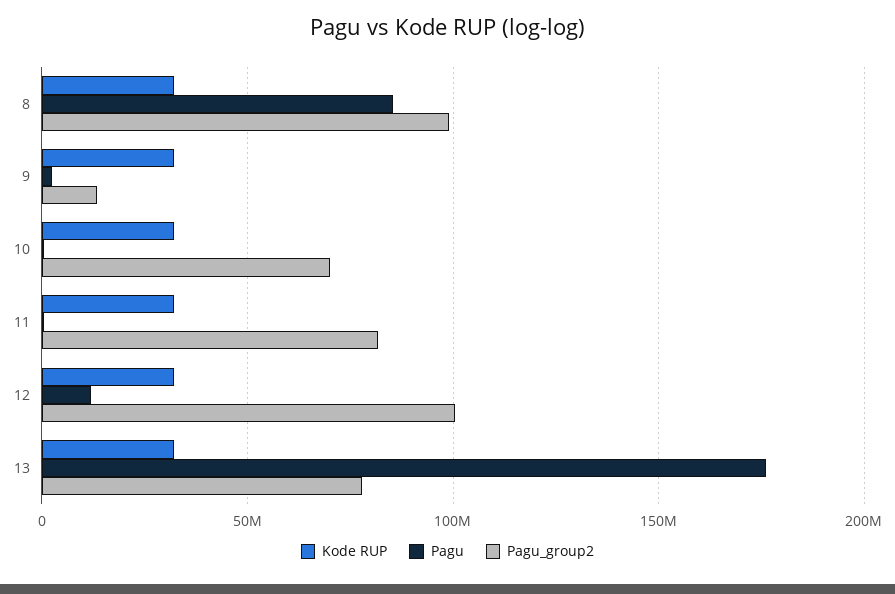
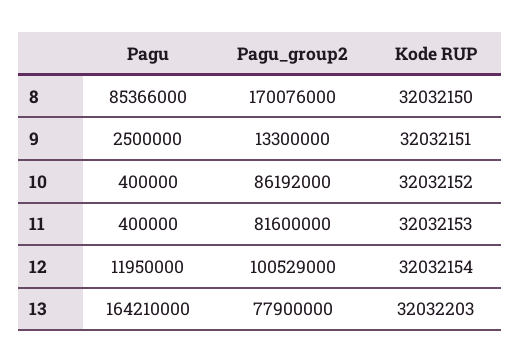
  {
    "Kode RUP": {
      "8": 32032150,
      "9": 32032151,
      "10": 32032152,
      "11": 32032153,
      "12": 32032154,
      "13": 32032203
    },
    "Pagu": {
      "8": 85366000,
      "9": 2500000,
      "10": 400000,
      "11": 400000,
      "12": 11950000,
-     "13": 175000000
+     "13": 164210000
    },
    "Pagu_group2": {
-     "8": 100000000,
+     "8": 170076000,
      "9": 13300000,
-     "10": 70000000,
+     "10": 86192000,
      "11": 81600000,
      "12": 100529000,
      "13": 77900000
    }
  }

